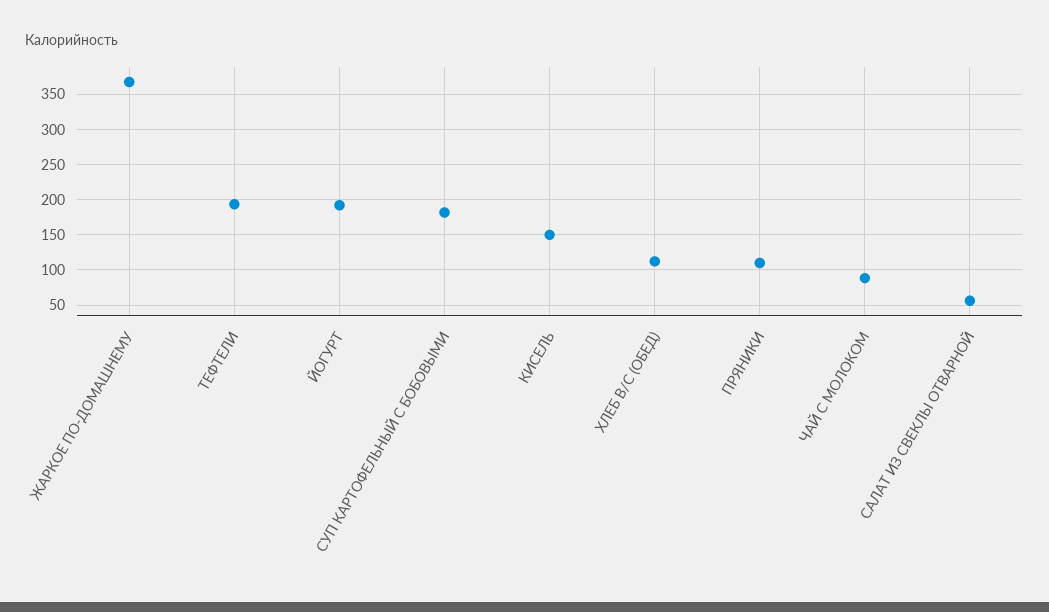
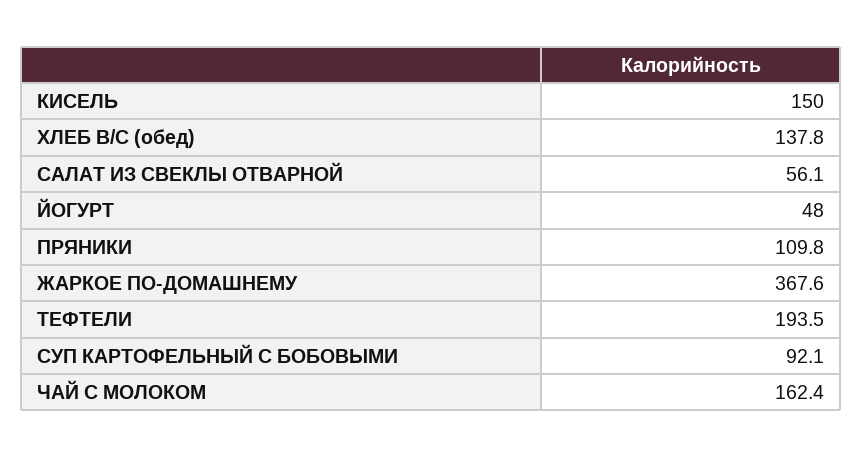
  {
    "ЖАРКОЕ ПО-ДОМАШНЕМУ": 367.6,
    "ТЕФТЕЛИ": 193.5,
-   "ЙОГУРТ": 190,
+   "ЙОГУРТ": 48,
-   "СУП КАРТОФЕЛЬНЫЙ С БОБОВЫМИ": 180,
+   "СУП КАРТОФЕЛЬНЫЙ С БОБОВЫМИ": 92.1,
    "КИСЕЛЬ": 150,
-   "ХЛЕБ В/С (ОБЕД)": 110,
+   "ХЛЕБ В/С (ОБЕД)": 137.8,
    "ПРЯНИКИ": 109.8,
-   "ЧАЙ С МОЛОКОМ": 90,
+   "ЧАЙ С МОЛОКОМ": 162.4,
    "САЛАТ ИЗ СВЕКЛЫ ОТВАРНОЙ": 56.1
  }

